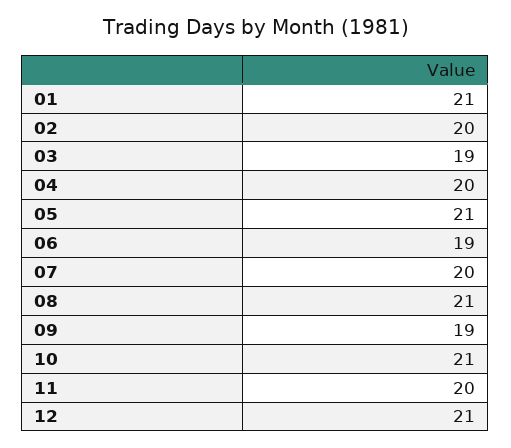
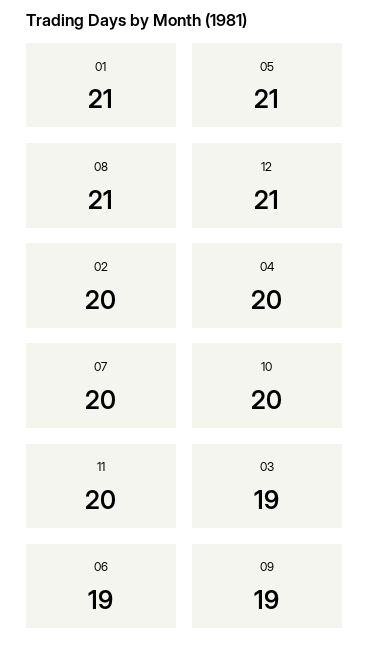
  {
    "01": 21,
    "02": 20,
    "03": 19,
    "04": 20,
    "05": 21,
    "06": 19,
    "07": 20,
    "08": 21,
    "09": 19,
-   "10": 21,
+   "10": 20,
    "11": 20,
    "12": 21
  }

